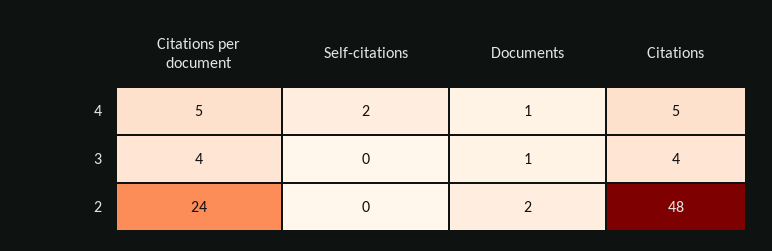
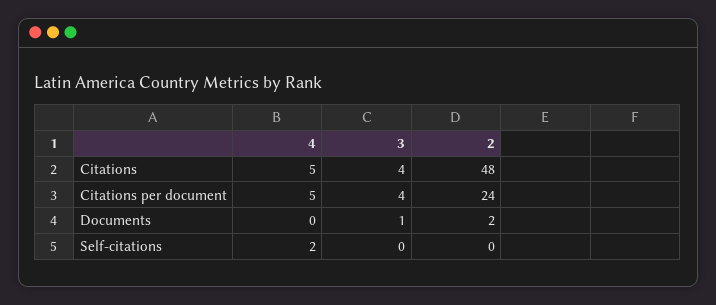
  {
    "Citations per document": {
      "4": 5,
      "3": 4,
      "2": 24
    },
    "Self-citations": {
      "4": 2,
      "3": 0,
      "2": 0
    },
    "Documents": {
-     "4": 1,
+     "4": 0,
      "3": 1,
      "2": 2
    },
    "Citations": {
      "4": 5,
      "3": 4,
      "2": 48
    }
  }

